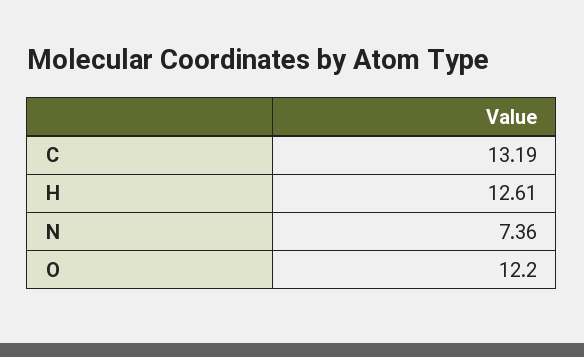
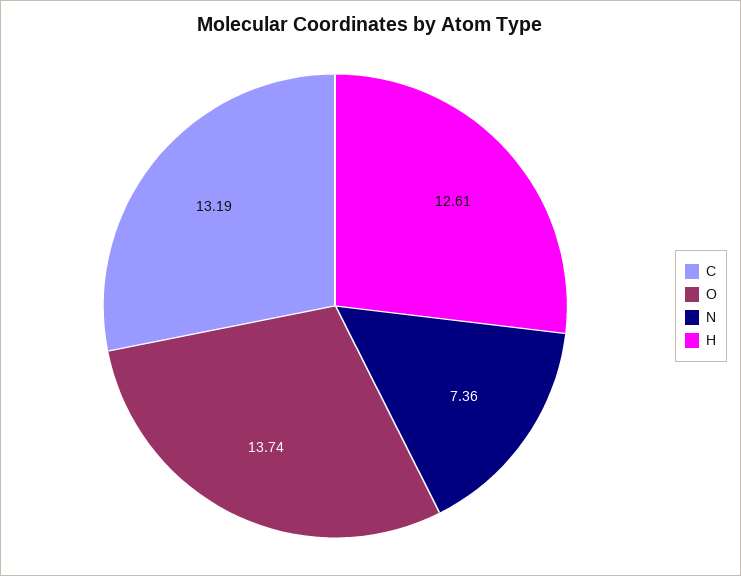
  {
    "C": 13.19,
    "H": 12.61,
    "N": 7.36,
-   "O": 12.2
+   "O": 13.74
  }

